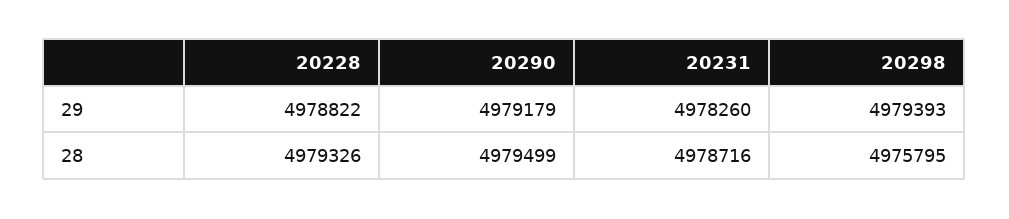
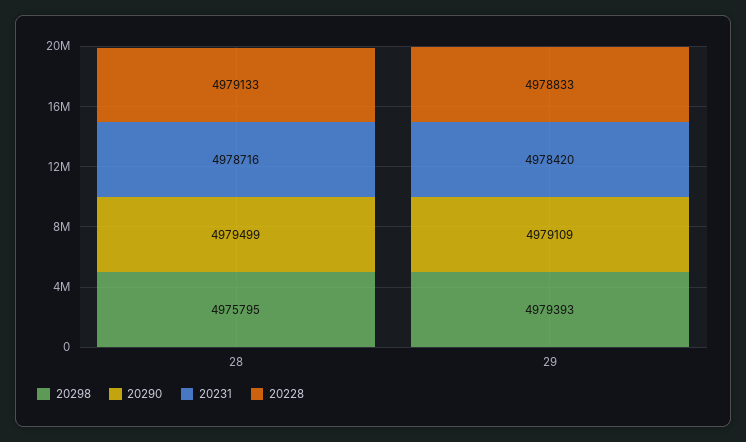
  {
    "20228": {
-     "29": 4978822,
+     "29": 4978833,
-     "28": 4979326
+     "28": 4979133
    },
    "20290": {
-     "29": 4979179,
+     "29": 4979109,
      "28": 4979499
    },
    "20231": {
-     "29": 4978260,
+     "29": 4978420,
      "28": 4978716
    },
    "20298": {
      "29": 4979393,
      "28": 4975795
    }
  }

